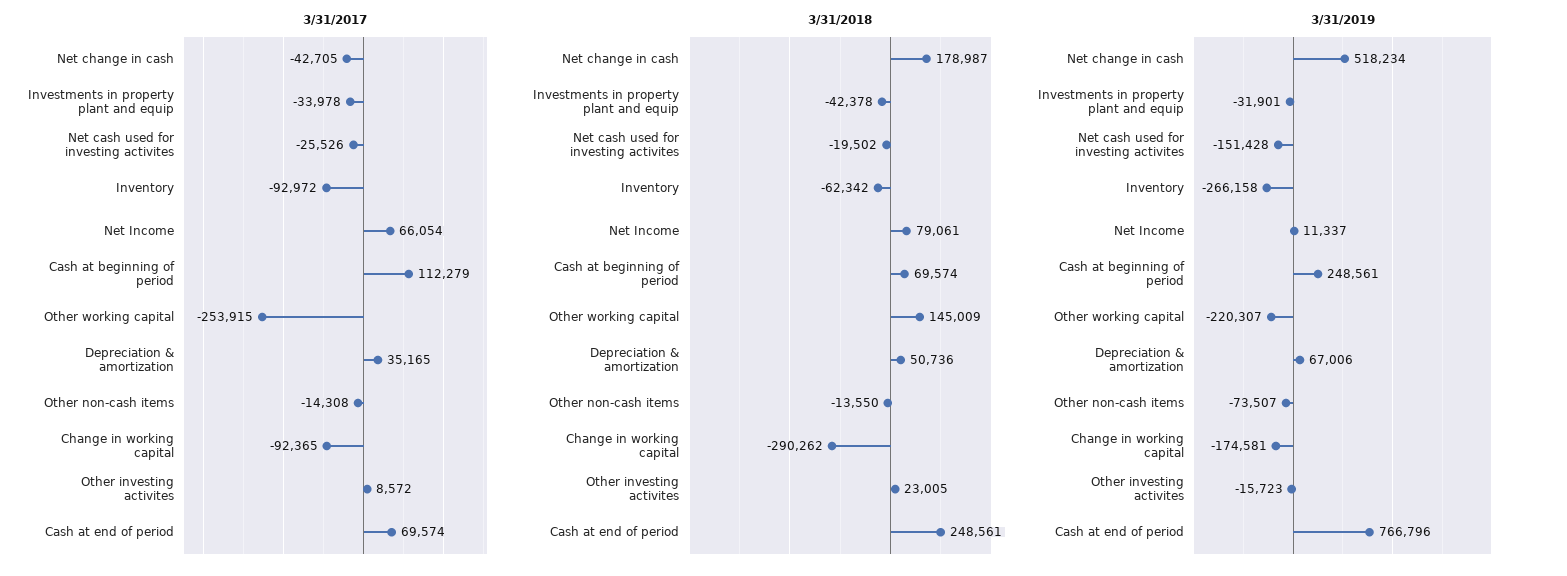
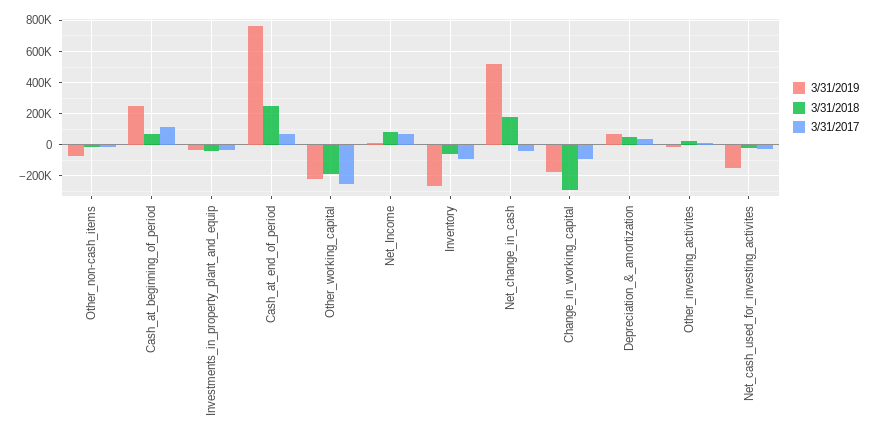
  {
    "3/31/2017": {
      "Net change in cash": -42705,
      "Investments in property plant and equip": -33978,
      "Net cash used for investing activites": -25526,
      "Inventory": -92972,
      "Net Income": 66054,
      "Cash at beginning of period": 112279,
      "Other working capital": -253915,
      "Depreciation & amortization": 35165,
      "Other non-cash items": -14308,
      "Change in working capital": -92365,
      "Other investing activites": 8572,
      "Cash at end of period": 69574
    },
    "3/31/2018": {
      "Net change in cash": 178987,
      "Investments in property plant and equip": -42378,
      "Net cash used for investing activites": -19502,
      "Inventory": -62342,
      "Net Income": 79061,
      "Cash at beginning of period": 69574,
-     "Other working capital": 145009,
+     "Other working capital": -200000,
      "Depreciation & amortization": 50736,
      "Other non-cash items": -13550,
      "Change in working capital": -290262,
      "Other investing activites": 23005,
      "Cash at end of period": 248561
    },
    "3/31/2019": {
      "Net change in cash": 518234,
      "Investments in property plant and equip": -31901,
      "Net cash used for investing activites": -151428,
      "Inventory": -266158,
      "Net Income": 11337,
      "Cash at beginning of period": 248561,
      "Other working capital": -220307,
      "Depreciation & amortization": 67006,
      "Other non-cash items": -73507,
      "Change in working capital": -174581,
      "Other investing activites": -15723,
      "Cash at end of period": 766796
    }
  }

